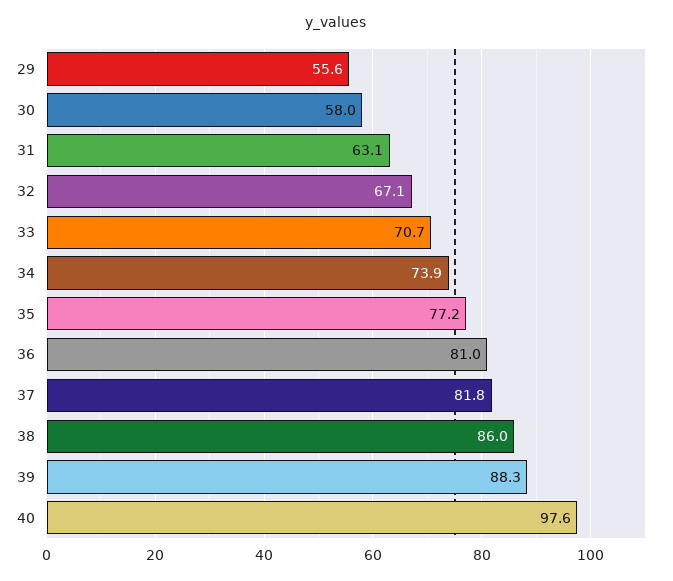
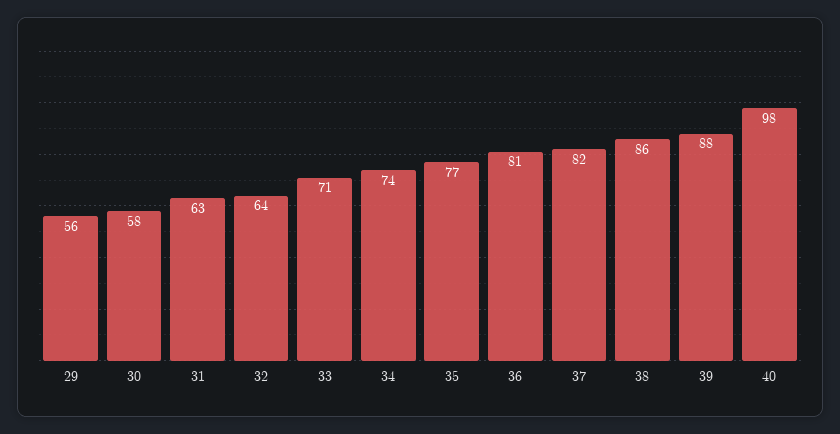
  {
    "29": 55.6,
    "30": 58,
    "31": 63.1,
-   "32": 67.1,
+   "32": 64,
    "33": 70.7,
    "34": 73.9,
    "35": 77.2,
    "36": 81,
    "37": 81.8,
    "38": 86,
    "39": 88.3,
    "40": 97.6
  }

